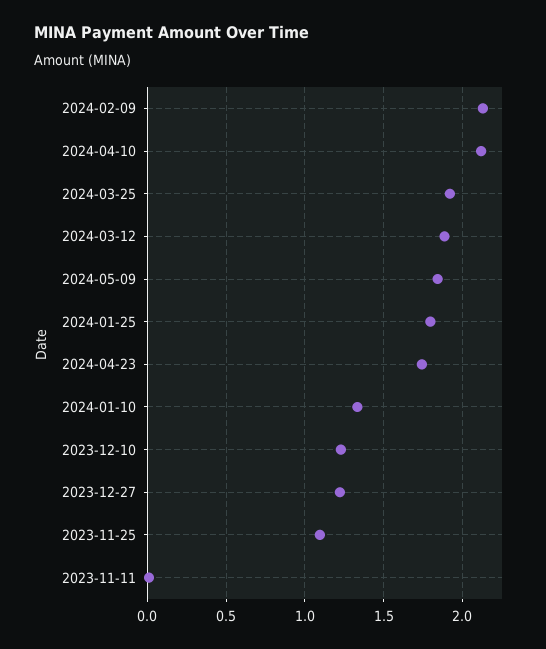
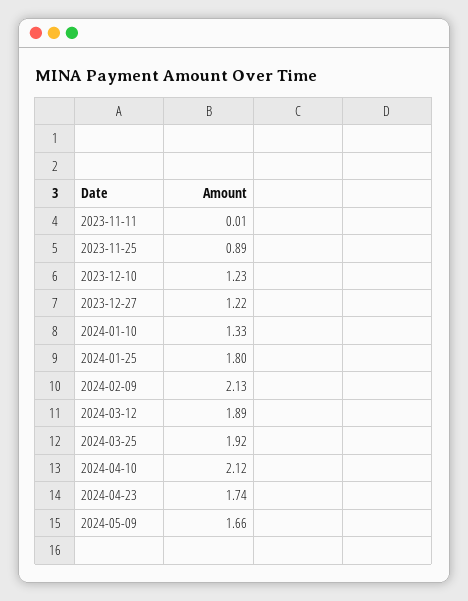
  {
    "2024-02-09": 2.13,
    "2024-04-10": 2.12,
    "2024-03-25": 1.92,
    "2024-03-12": 1.89,
-   "2024-05-09": 1.85,
+   "2024-05-09": 1.66,
    "2024-01-25": 1.8,
    "2024-04-23": 1.74,
    "2024-01-10": 1.33,
    "2023-12-10": 1.23,
    "2023-12-27": 1.22,
-   "2023-11-25": 1.1,
+   "2023-11-25": 0.89,
    "2023-11-11": 0.01
  }

